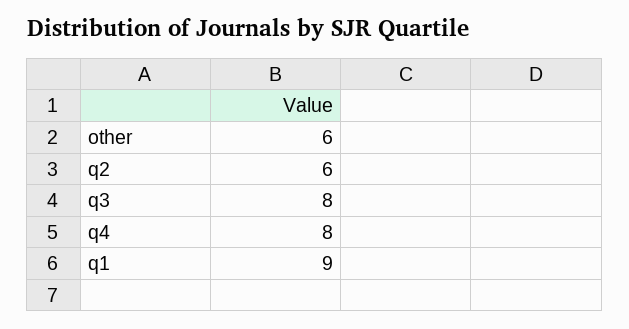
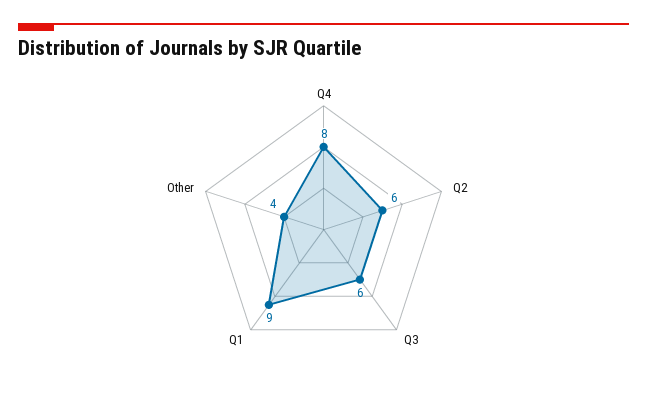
  {
-   "other": 6,
+   "other": 4,
    "q2": 6,
-   "q3": 8,
+   "q3": 6,
    "q4": 8,
    "q1": 9
  }

